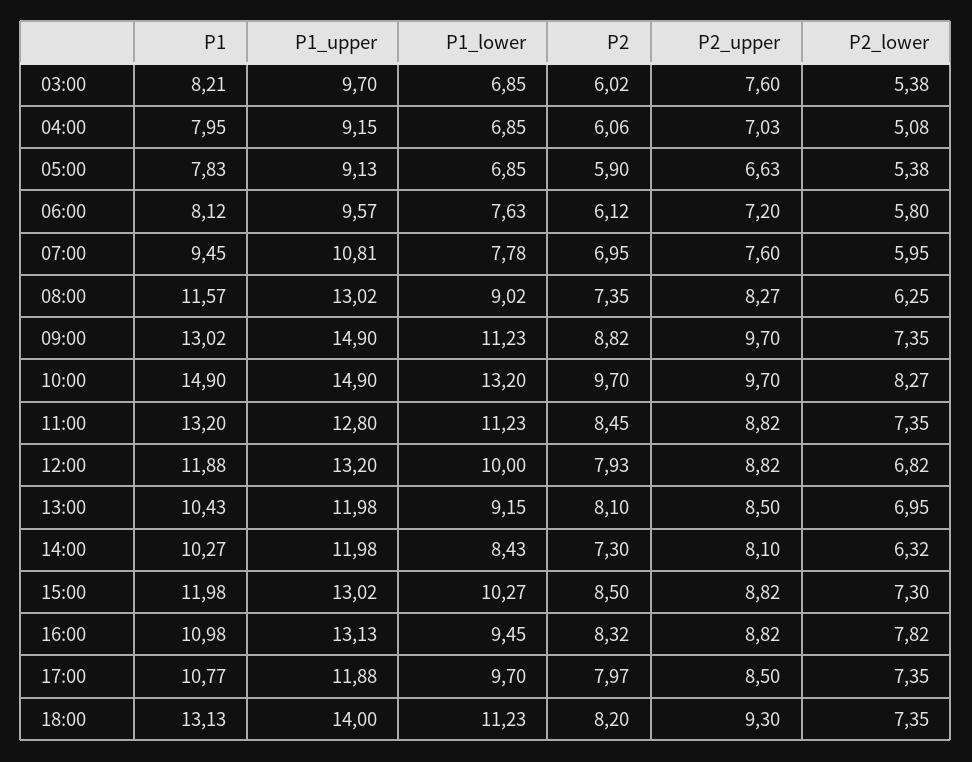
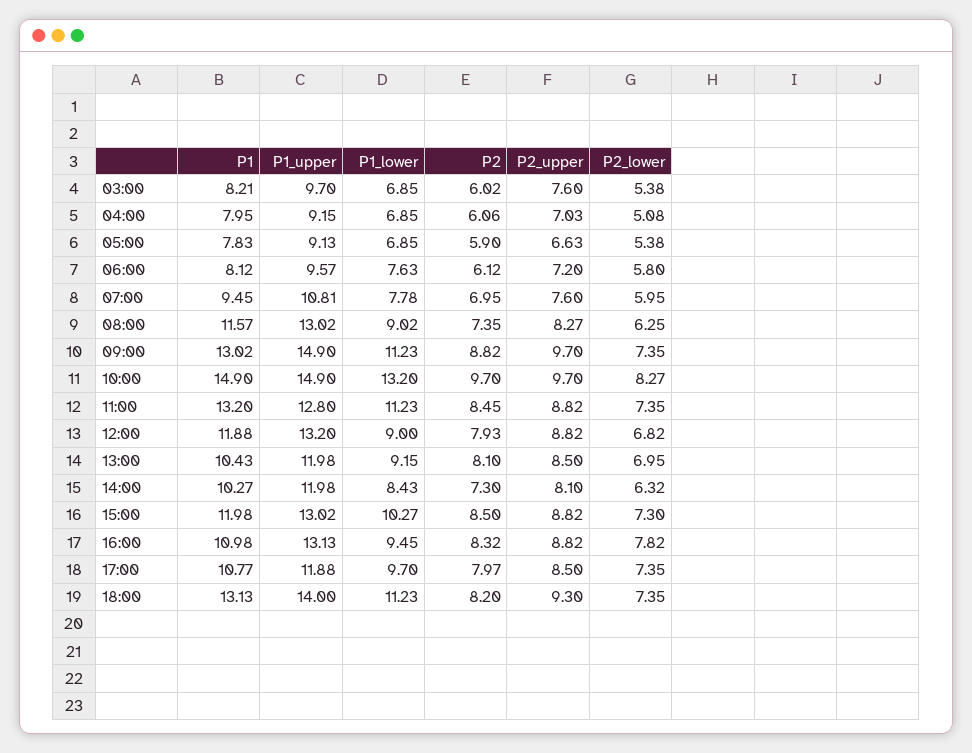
  {
    "P1": {
      "03:00": 8.21,
      "04:00": 7.95,
      "05:00": 7.83,
      "06:00": 8.12,
      "07:00": 9.45,
      "08:00": 11.57,
      "09:00": 13.02,
      "10:00": 14.9,
      "11:00": 13.2,
      "12:00": 11.88,
      "13:00": 10.43,
      "14:00": 10.27,
      "15:00": 11.98,
      "16:00": 10.98,
      "17:00": 10.77,
      "18:00": 13.13
    },
    "P1_upper": {
      "03:00": 9.7,
      "04:00": 9.15,
      "05:00": 9.13,
      "06:00": 9.57,
      "07:00": 10.81,
      "08:00": 13.02,
      "09:00": 14.9,
      "10:00": 14.9,
      "11:00": 12.8,
      "12:00": 13.2,
      "13:00": 11.98,
      "14:00": 11.98,
      "15:00": 13.02,
      "16:00": 13.13,
      "17:00": 11.88,
      "18:00": 14
    },
    "P1_lower": {
      "03:00": 6.85,
      "04:00": 6.85,
      "05:00": 6.85,
      "06:00": 7.63,
      "07:00": 7.78,
      "08:00": 9.02,
      "09:00": 11.23,
      "10:00": 13.2,
      "11:00": 11.23,
-     "12:00": 10,
+     "12:00": 9,
      "13:00": 9.15,
      "14:00": 8.43,
      "15:00": 10.27,
      "16:00": 9.45,
      "17:00": 9.7,
      "18:00": 11.23
    },
    "P2": {
      "03:00": 6.02,
      "04:00": 6.06,
      "05:00": 5.9,
      "06:00": 6.12,
      "07:00": 6.95,
      "08:00": 7.35,
      "09:00": 8.82,
      "10:00": 9.7,
      "11:00": 8.45,
      "12:00": 7.93,
      "13:00": 8.1,
      "14:00": 7.3,
      "15:00": 8.5,
      "16:00": 8.32,
      "17:00": 7.97,
      "18:00": 8.2
    },
    "P2_upper": {
      "03:00": 7.6,
      "04:00": 7.03,
      "05:00": 6.63,
      "06:00": 7.2,
      "07:00": 7.6,
      "08:00": 8.27,
      "09:00": 9.7,
      "10:00": 9.7,
      "11:00": 8.82,
      "12:00": 8.82,
      "13:00": 8.5,
      "14:00": 8.1,
      "15:00": 8.82,
      "16:00": 8.82,
      "17:00": 8.5,
      "18:00": 9.3
    },
    "P2_lower": {
      "03:00": 5.38,
      "04:00": 5.08,
      "05:00": 5.38,
      "06:00": 5.8,
      "07:00": 5.95,
      "08:00": 6.25,
      "09:00": 7.35,
      "10:00": 8.27,
      "11:00": 7.35,
      "12:00": 6.82,
      "13:00": 6.95,
      "14:00": 6.32,
      "15:00": 7.3,
      "16:00": 7.82,
      "17:00": 7.35,
      "18:00": 7.35
    }
  }

